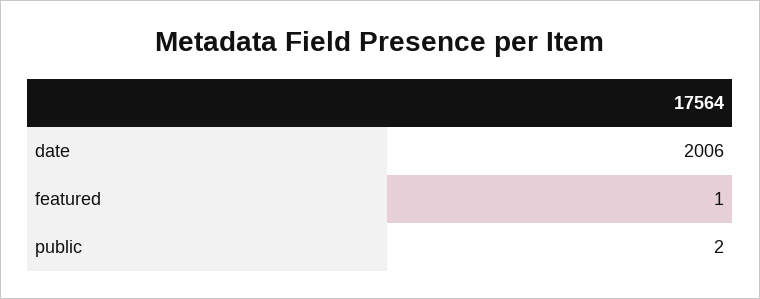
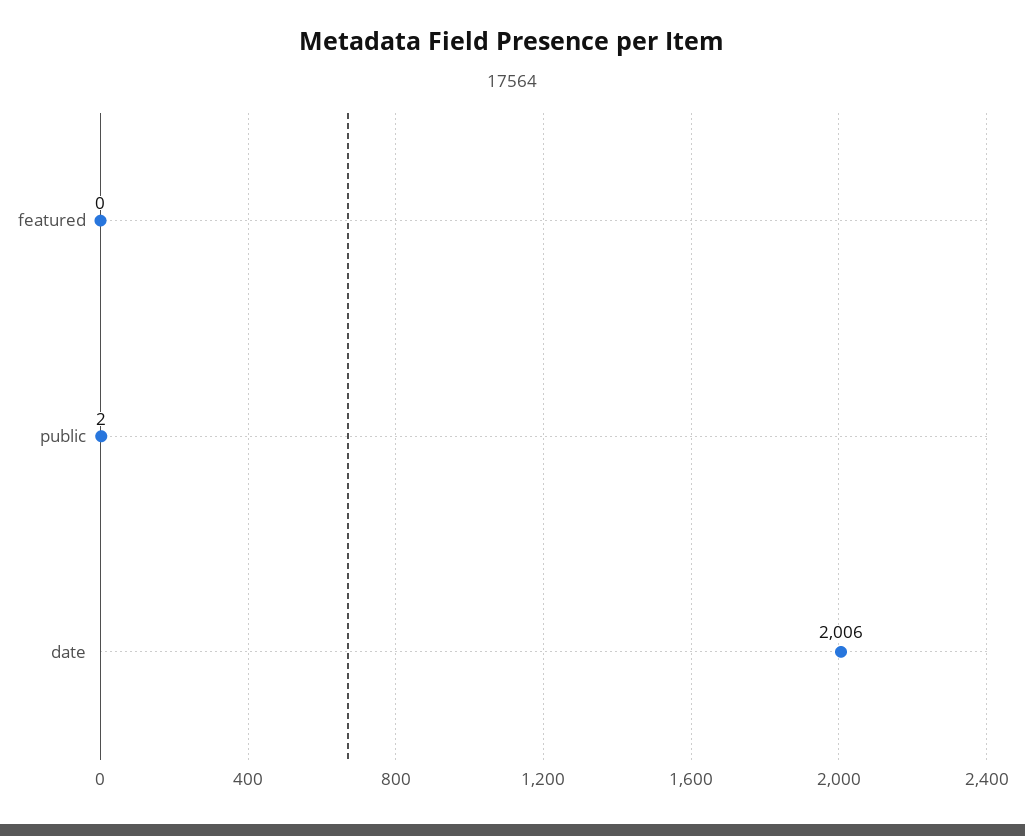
  {
    "date": 2006,
-   "featured": 1,
+   "featured": 0,
    "public": 2
  }

